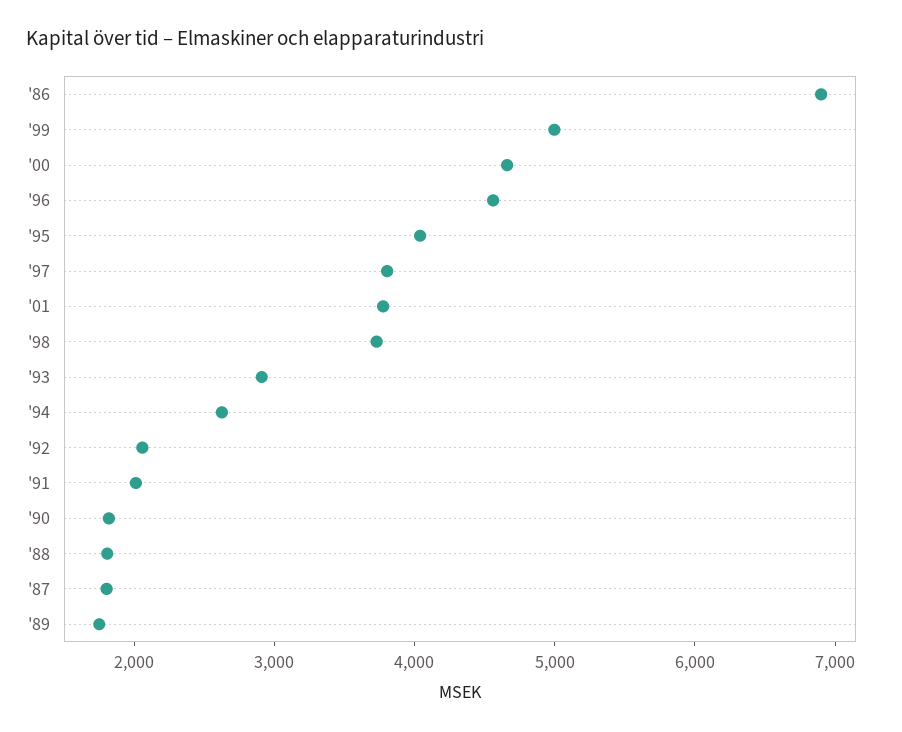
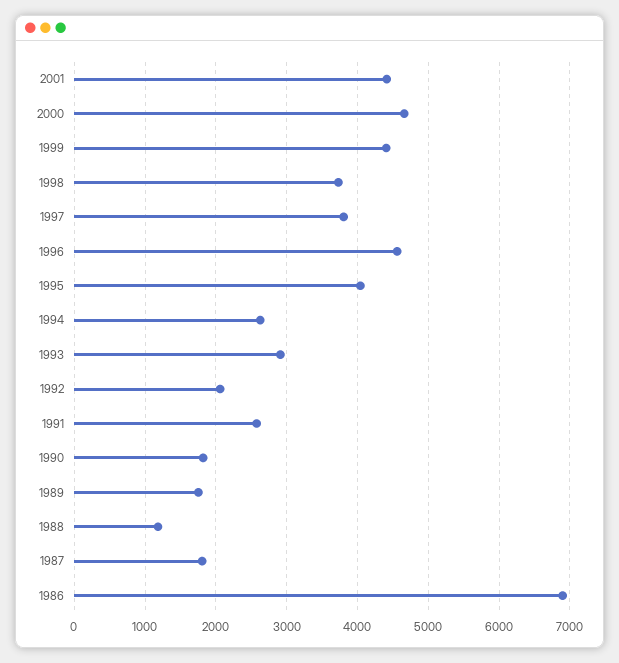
  {
    "'86": 6900,
-   "'99": 5000,
+   "'99": 4400,
    "'00": 4700,
    "'96": 4600,
    "'95": 4000,
    "'97": 3800,
-   "'01": 3800,
+   "'01": 4400,
    "'98": 3700,
    "'93": 2900,
    "'94": 2600,
    "'92": 2100,
-   "'91": 2000,
+   "'91": 2600,
    "'90": 1800,
-   "'88": 1800,
+   "'88": 1200,
    "'87": 1800,
    "'89": 1800
  }

